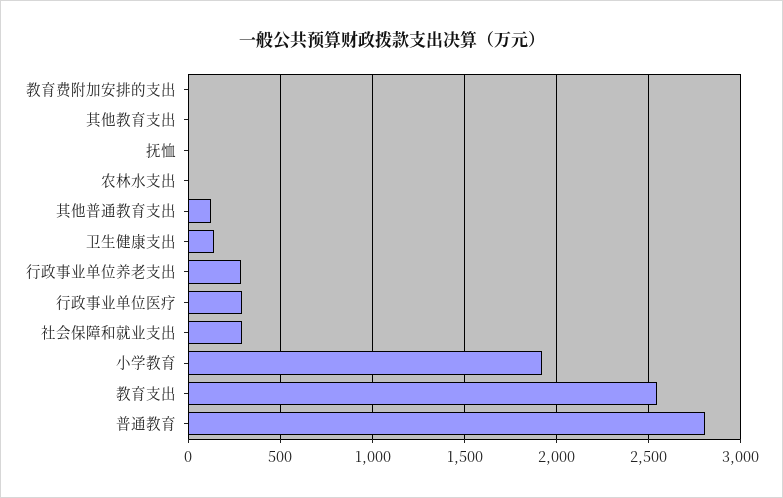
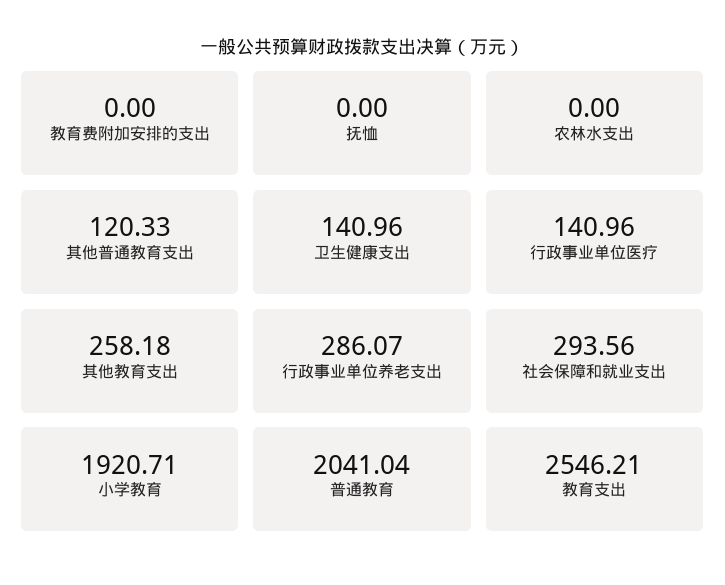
  {
    "教育费附加安排的支出": 0,
-   "其他教育支出": 0,
+   "其他教育支出": 258.18,
    "抚恤": 0,
    "农林水支出": 0,
    "其他普通教育支出": 120.33,
    "卫生健康支出": 140.96,
    "行政事业单位养老支出": 286.07,
-   "行政事业单位医疗": 300,
+   "行政事业单位医疗": 140.96,
    "社会保障和就业支出": 293.56,
    "小学教育": 1920.71,
    "教育支出": 2546.21,
-   "普通教育": 2800
+   "普通教育": 2041.04
  }

